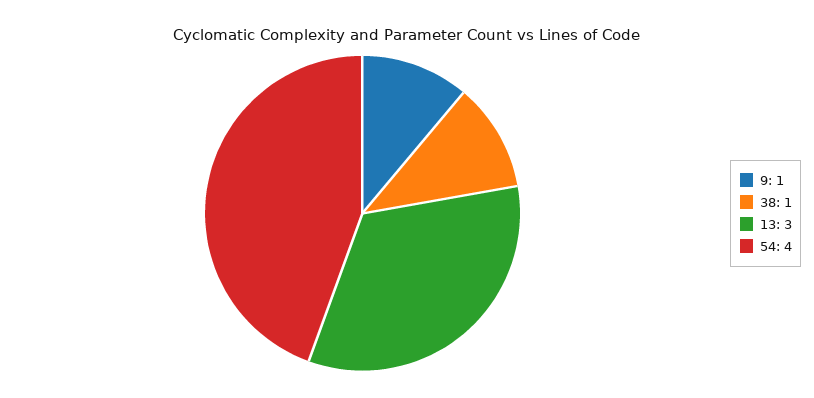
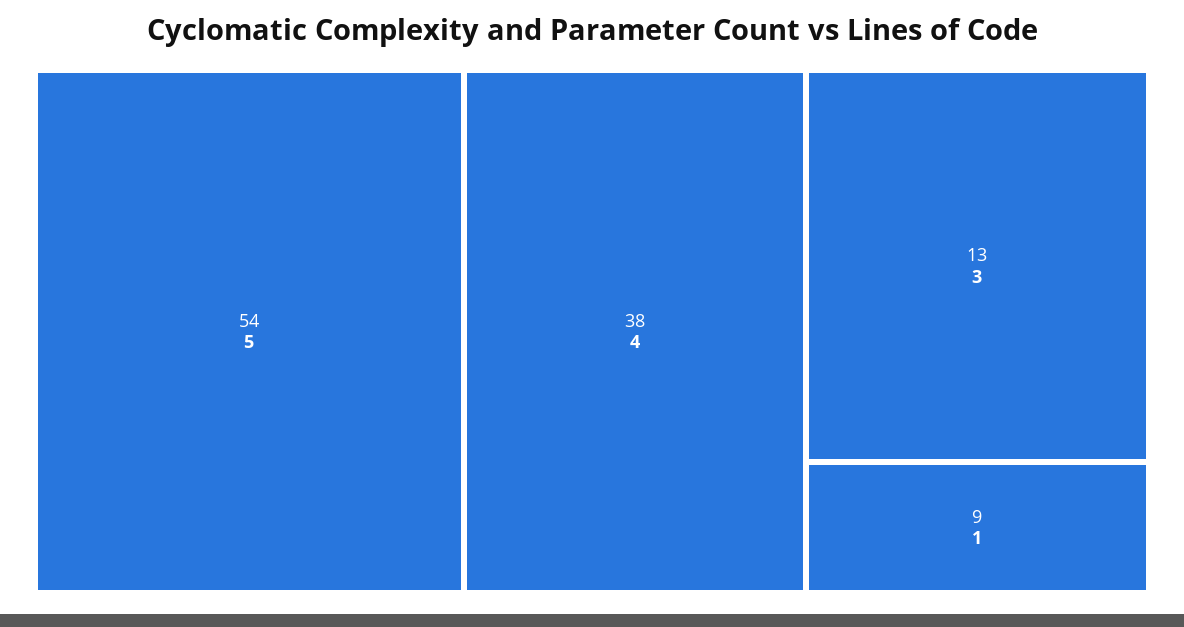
  {
    "9": 1,
-   "38": 1,
+   "38": 4,
    "13": 3,
-   "54": 4
+   "54": 5
  }

